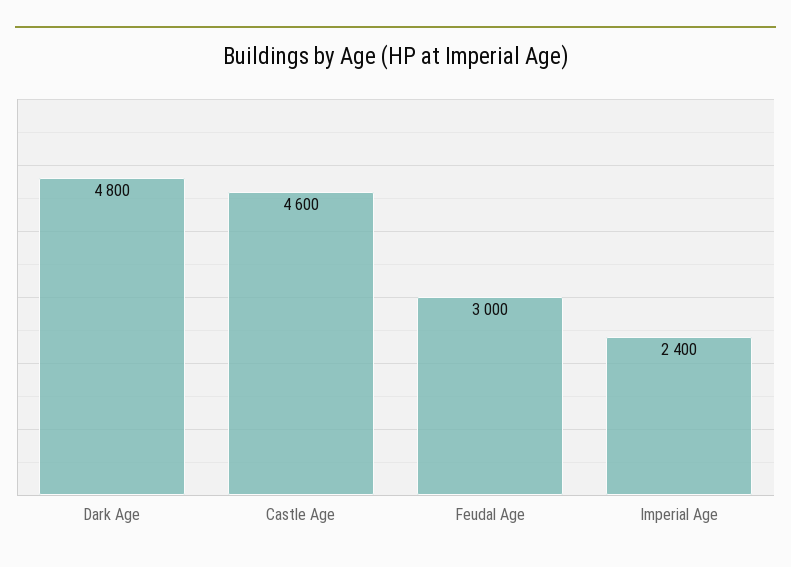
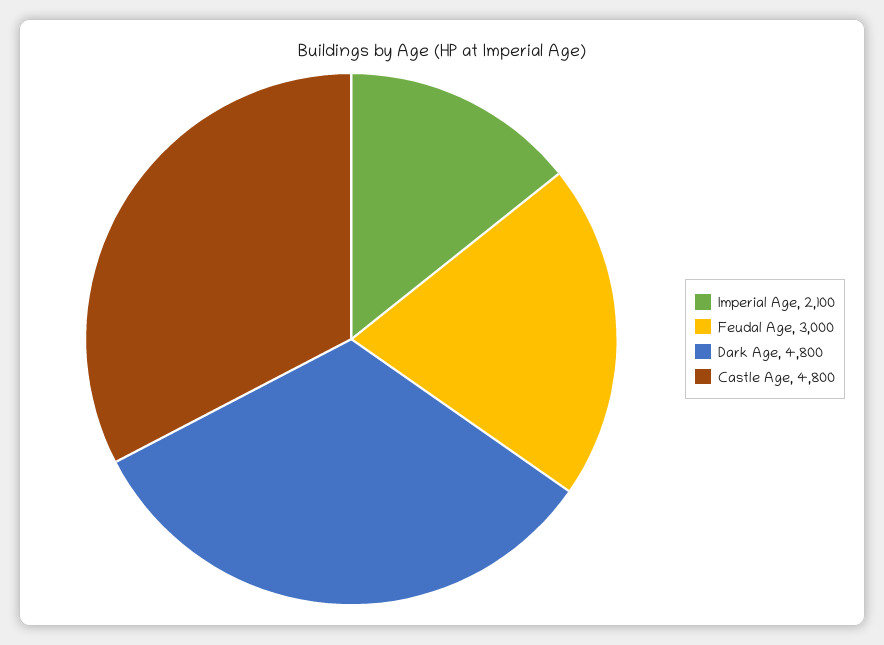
  {
    "Dark Age": 4800,
-   "Castle Age": 4600,
+   "Castle Age": 4800,
    "Feudal Age": 3000,
-   "Imperial Age": 2400
+   "Imperial Age": 2100
  }

